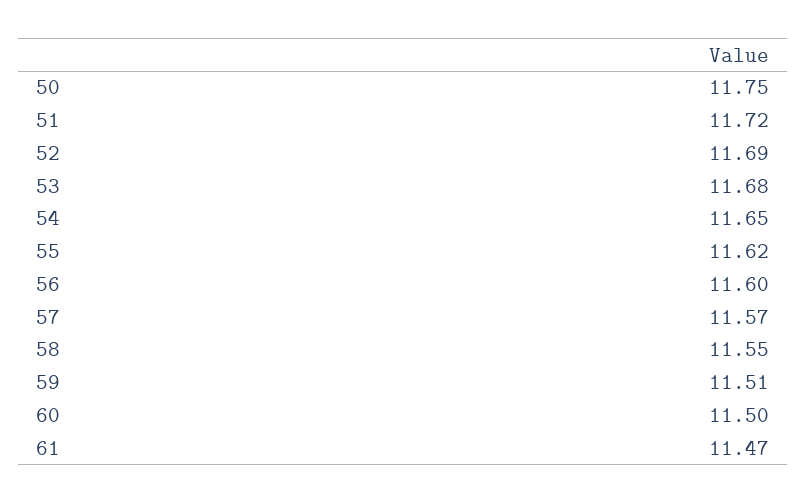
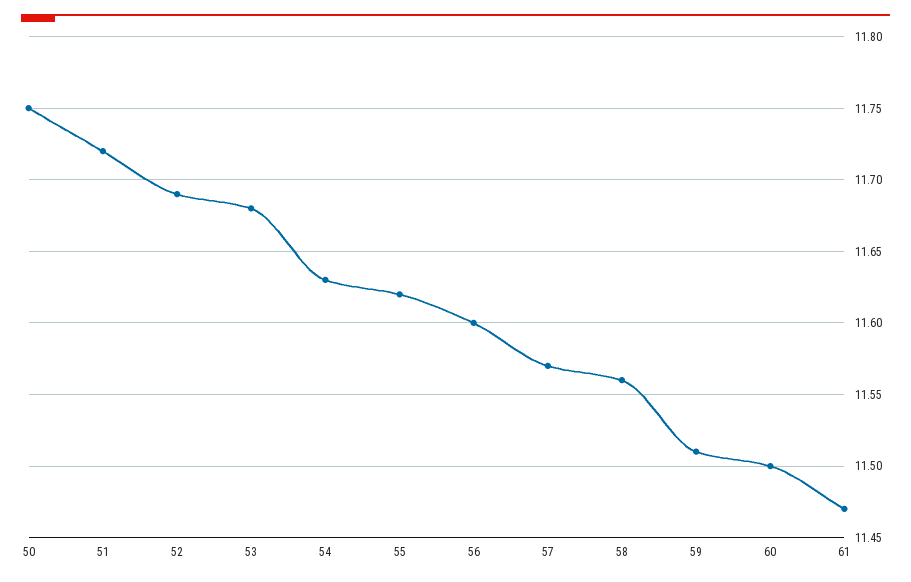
  {
    "50": 11.75,
    "51": 11.72,
    "52": 11.69,
    "53": 11.68,
-   "54": 11.65,
+   "54": 11.63,
    "55": 11.62,
    "56": 11.6,
    "57": 11.57,
-   "58": 11.55,
+   "58": 11.56,
    "59": 11.51,
    "60": 11.5,
    "61": 11.47
  }

